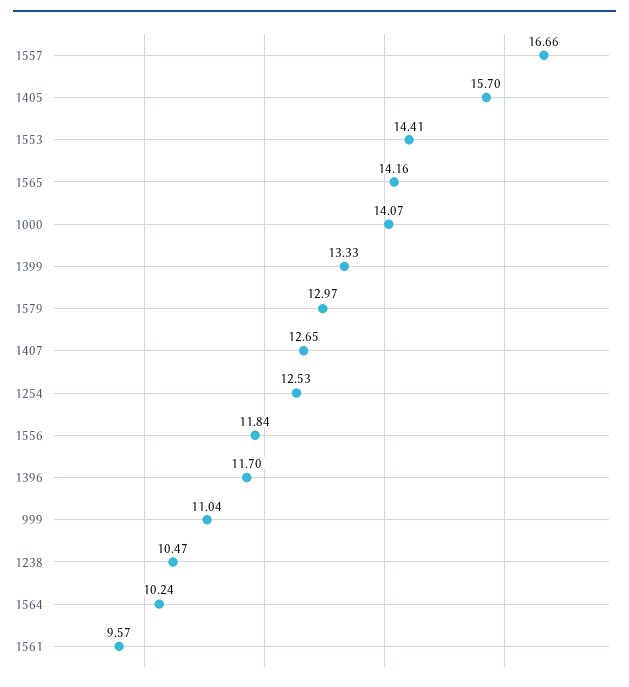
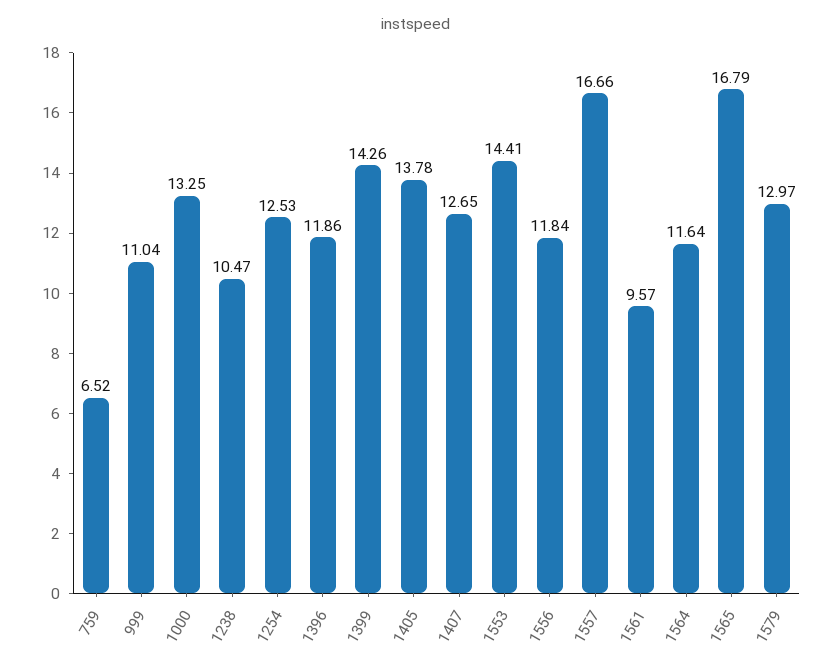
  {
    "1557": 16.66,
-   "1405": 15.7,
+   "1405": 13.78,
    "1553": 14.41,
-   "1565": 14.16,
+   "1565": 16.79,
-   "1000": 14.07,
+   "1000": 13.25,
-   "1399": 13.33,
+   "1399": 14.26,
    "1579": 12.97,
    "1407": 12.65,
    "1254": 12.53,
    "1556": 11.84,
-   "1396": 11.7,
+   "1396": 11.86,
    "999": 11.04,
    "1238": 10.47,
-   "1564": 10.24,
+   "1564": 11.64,
-   "1561": 9.57
+   "1561": 9.57,
+   "759": 6.52
  }

